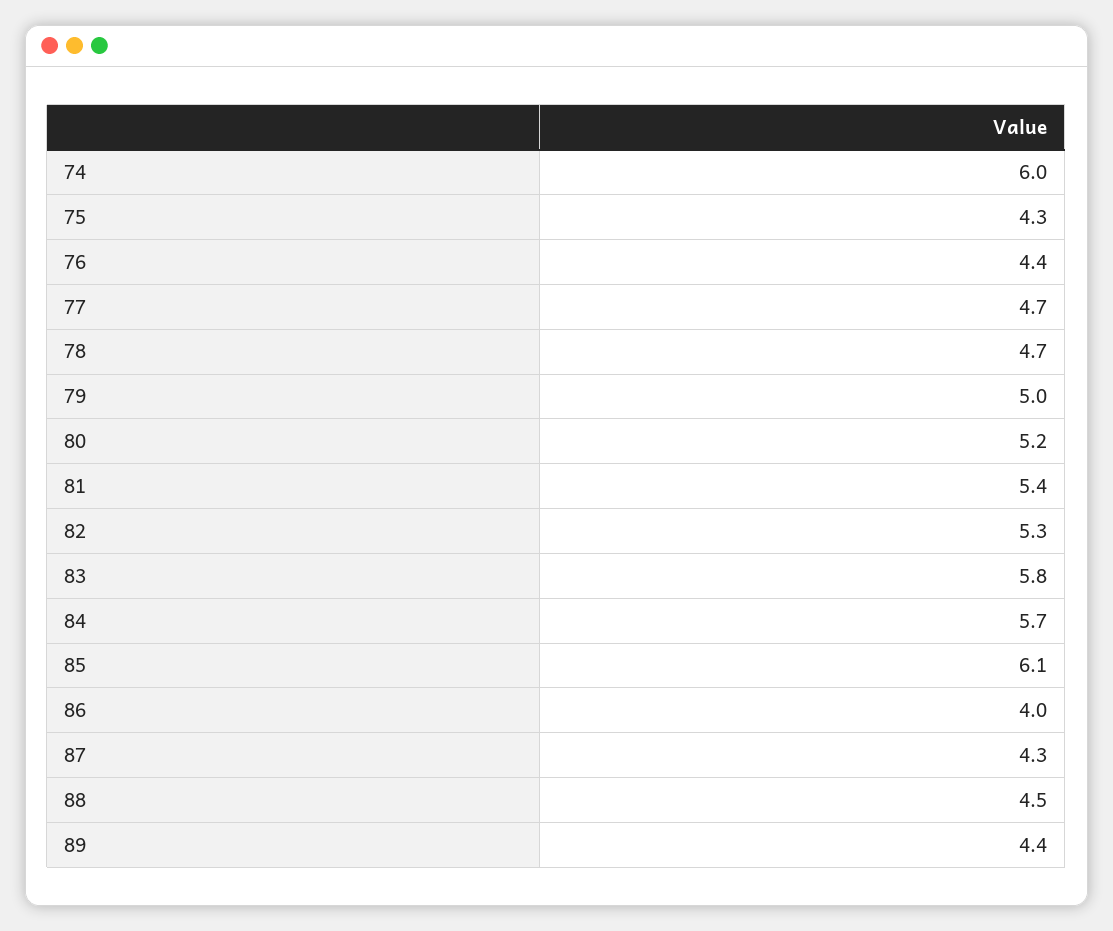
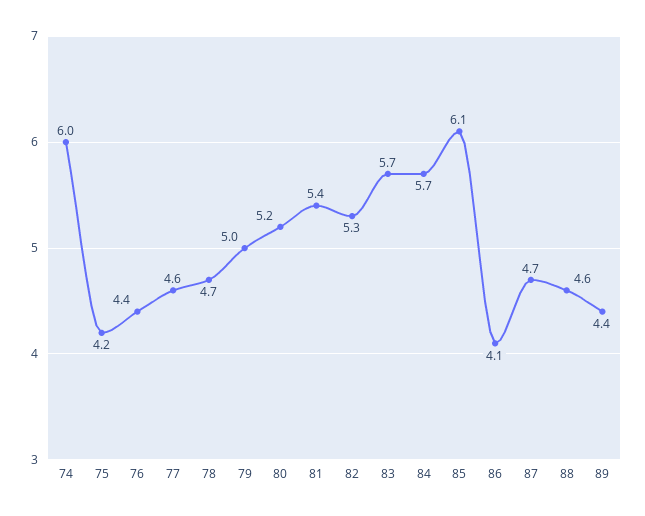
  {
    "74": 6,
-   "75": 4.3,
+   "75": 4.2,
    "76": 4.4,
-   "77": 4.7,
+   "77": 4.6,
    "78": 4.7,
    "79": 5,
    "80": 5.2,
    "81": 5.4,
    "82": 5.3,
-   "83": 5.8,
+   "83": 5.7,
    "84": 5.7,
    "85": 6.1,
-   "86": 4,
+   "86": 4.1,
-   "87": 4.3,
+   "87": 4.7,
-   "88": 4.5,
+   "88": 4.6,
    "89": 4.4
  }

